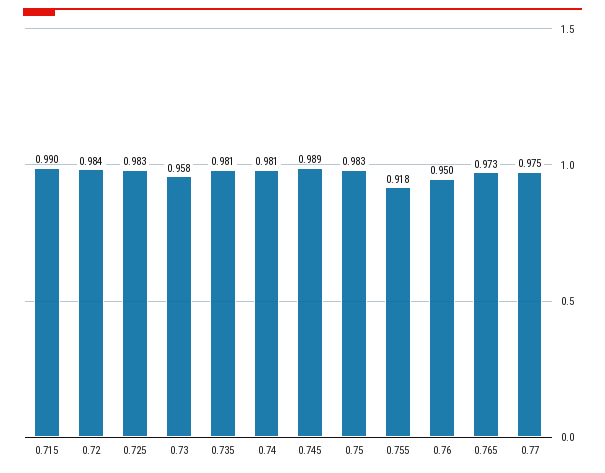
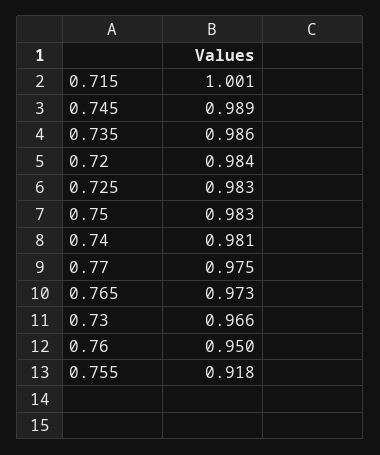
  {
-   "0.715": 0.99,
+   "0.715": 1.001,
    "0.72": 0.984,
    "0.725": 0.983,
-   "0.73": 0.958,
+   "0.73": 0.966,
-   "0.735": 0.981,
+   "0.735": 0.986,
    "0.74": 0.981,
    "0.745": 0.989,
    "0.75": 0.983,
    "0.755": 0.918,
    "0.76": 0.95,
    "0.765": 0.973,
    "0.77": 0.975
  }

